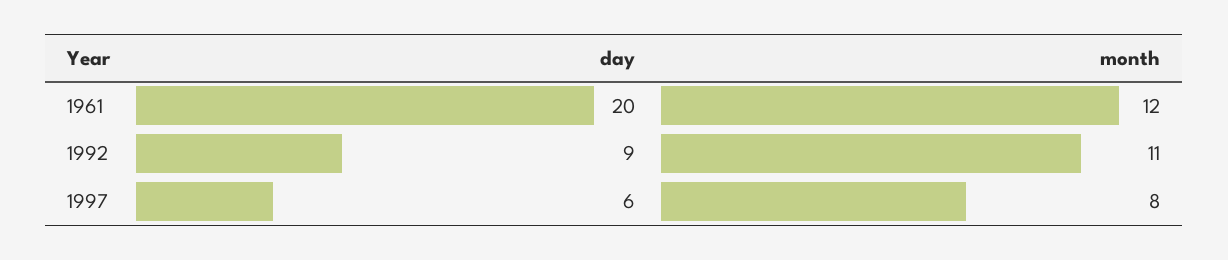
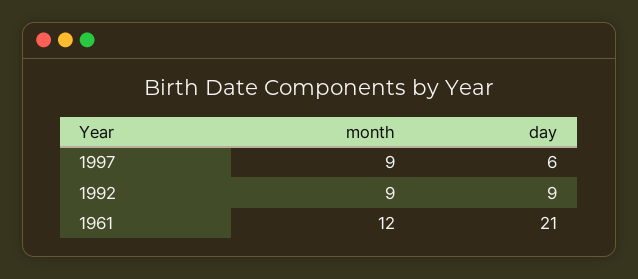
  {
    "day": {
-     "1961": 20,
+     "1961": 21,
      "1992": 9,
      "1997": 6
    },
    "month": {
      "1961": 12,
-     "1992": 11,
+     "1992": 9,
-     "1997": 8
+     "1997": 9
    }
  }

